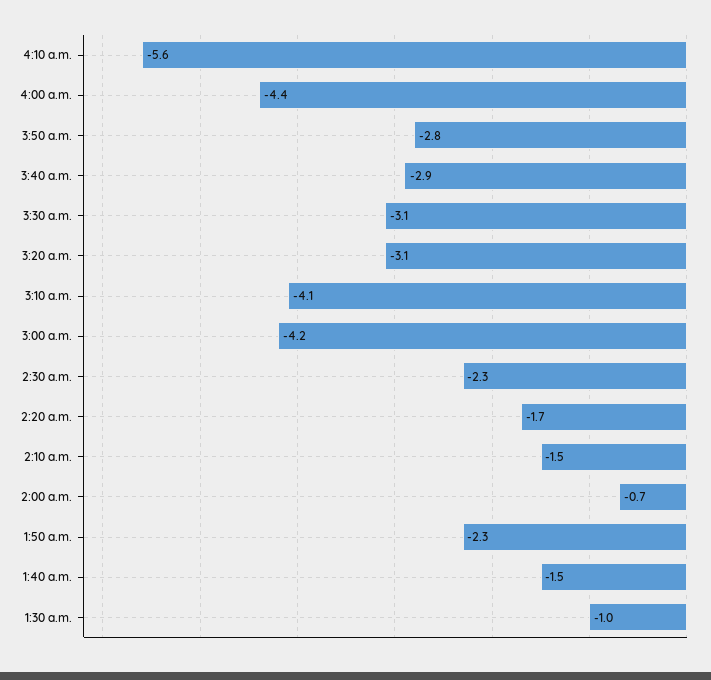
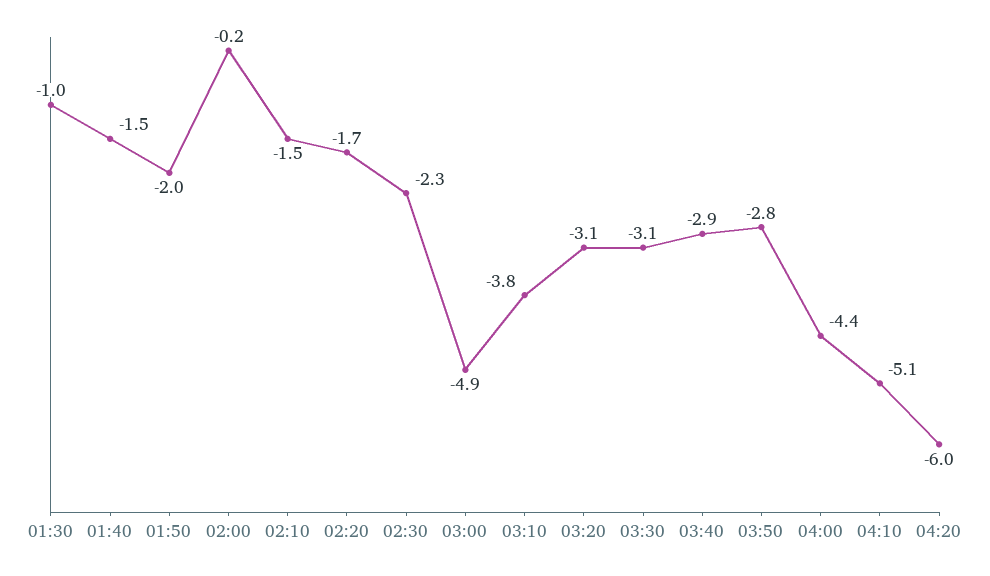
  {
-   "4:10 a.m.": -5.6,
+   "4:10 a.m.": -5.1,
    "4:00 a.m.": -4.4,
    "3:50 a.m.": -2.8,
    "3:40 a.m.": -2.9,
    "3:30 a.m.": -3.1,
    "3:20 a.m.": -3.1,
-   "3:10 a.m.": -4.1,
+   "3:10 a.m.": -3.8,
-   "3:00 a.m.": -4.2,
+   "3:00 a.m.": -4.9,
    "2:30 a.m.": -2.3,
    "2:20 a.m.": -1.7,
    "2:10 a.m.": -1.5,
-   "2:00 a.m.": -0.7,
+   "2:00 a.m.": -0.2,
-   "1:50 a.m.": -2.3,
+   "1:50 a.m.": -2,
    "1:40 a.m.": -1.5,
-   "1:30 a.m.": -1
+   "1:30 a.m.": -1,
+   "04:20": -6
  }

